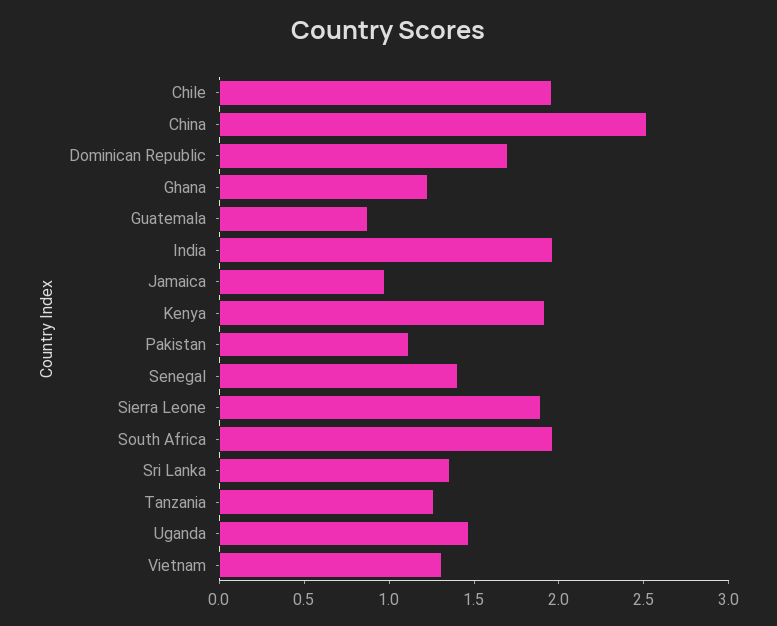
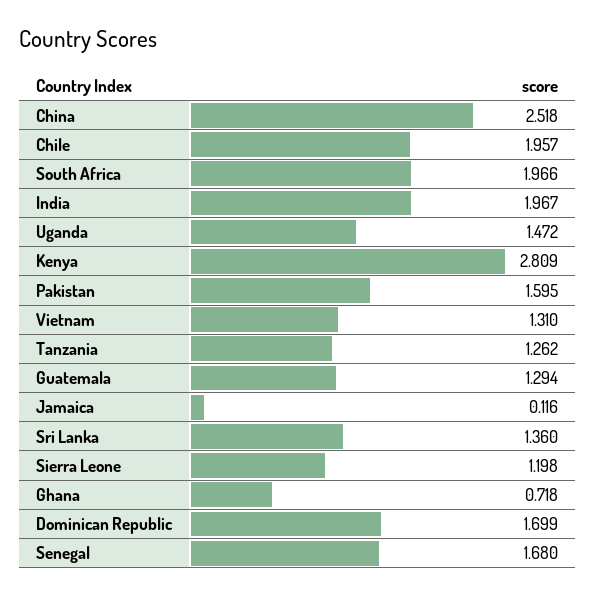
  {
    "Chile": 1.957,
    "China": 2.518,
    "Dominican Republic": 1.699,
-   "Ghana": 1.2,
+   "Ghana": 0.718,
-   "Guatemala": 0.9,
+   "Guatemala": 1.294,
    "India": 1.967,
-   "Jamaica": 1,
+   "Jamaica": 0.116,
-   "Kenya": 1.9,
+   "Kenya": 2.809,
-   "Pakistan": 1.1,
+   "Pakistan": 1.595,
-   "Senegal": 1.4,
+   "Senegal": 1.68,
-   "Sierra Leone": 1.9,
+   "Sierra Leone": 1.198,
    "South Africa": 1.966,
    "Sri Lanka": 1.36,
    "Tanzania": 1.262,
    "Uganda": 1.472,
    "Vietnam": 1.31
  }

